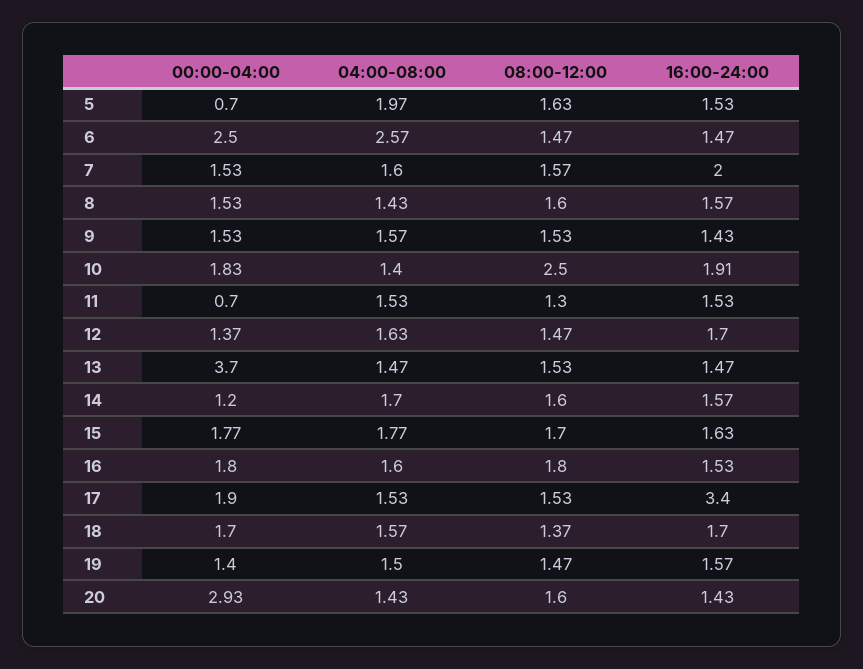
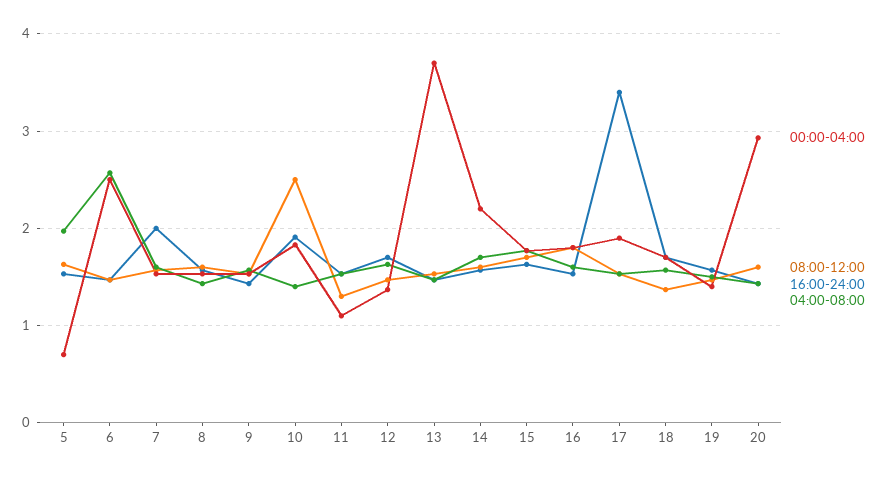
  {
    "00:00-04:00": {
      "5": 0.7,
      "6": 2.5,
      "7": 1.53,
      "8": 1.53,
      "9": 1.53,
      "10": 1.83,
-     "11": 0.7,
+     "11": 1.1,
      "12": 1.37,
      "13": 3.7,
-     "14": 1.2,
+     "14": 2.2,
      "15": 1.77,
      "16": 1.8,
      "17": 1.9,
      "18": 1.7,
      "19": 1.4,
      "20": 2.93
    },
    "04:00-08:00": {
      "5": 1.97,
      "6": 2.57,
      "7": 1.6,
      "8": 1.43,
      "9": 1.57,
      "10": 1.4,
      "11": 1.53,
      "12": 1.63,
      "13": 1.47,
      "14": 1.7,
      "15": 1.77,
      "16": 1.6,
      "17": 1.53,
      "18": 1.57,
      "19": 1.5,
      "20": 1.43
    },
    "08:00-12:00": {
      "5": 1.63,
      "6": 1.47,
      "7": 1.57,
      "8": 1.6,
      "9": 1.53,
      "10": 2.5,
      "11": 1.3,
      "12": 1.47,
      "13": 1.53,
      "14": 1.6,
      "15": 1.7,
      "16": 1.8,
      "17": 1.53,
      "18": 1.37,
      "19": 1.47,
      "20": 1.6
    },
    "16:00-24:00": {
      "5": 1.53,
      "6": 1.47,
      "7": 2,
      "8": 1.57,
      "9": 1.43,
      "10": 1.91,
      "11": 1.53,
      "12": 1.7,
      "13": 1.47,
      "14": 1.57,
      "15": 1.63,
      "16": 1.53,
      "17": 3.4,
      "18": 1.7,
      "19": 1.57,
      "20": 1.43
    }
  }

